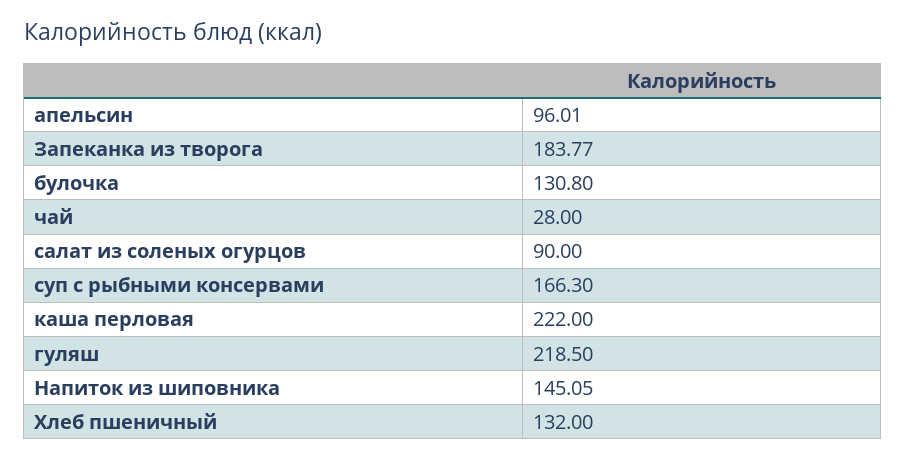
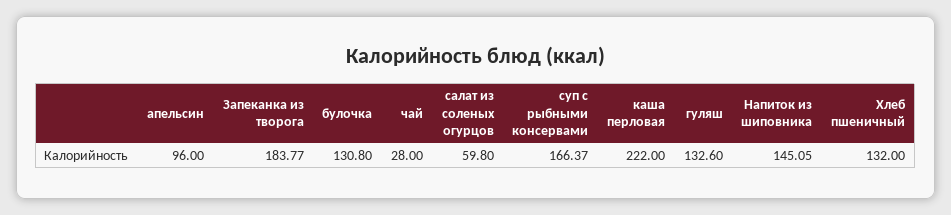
  {
-   "апельсин": 96.01,
+   "апельсин": 96,
    "Запеканка из творога": 183.77,
    "булочка": 130.8,
    "чай": 28,
-   "салат из соленых огурцов": 90,
+   "салат из соленых огурцов": 59.8,
-   "суп с рыбными консервами": 166.3,
+   "суп с рыбными консервами": 166.37,
    "каша перловая": 222,
-   "гуляш": 218.5,
+   "гуляш": 132.6,
    "Напиток из шиповника": 145.05,
    "Хлеб пшеничный": 132
  }

